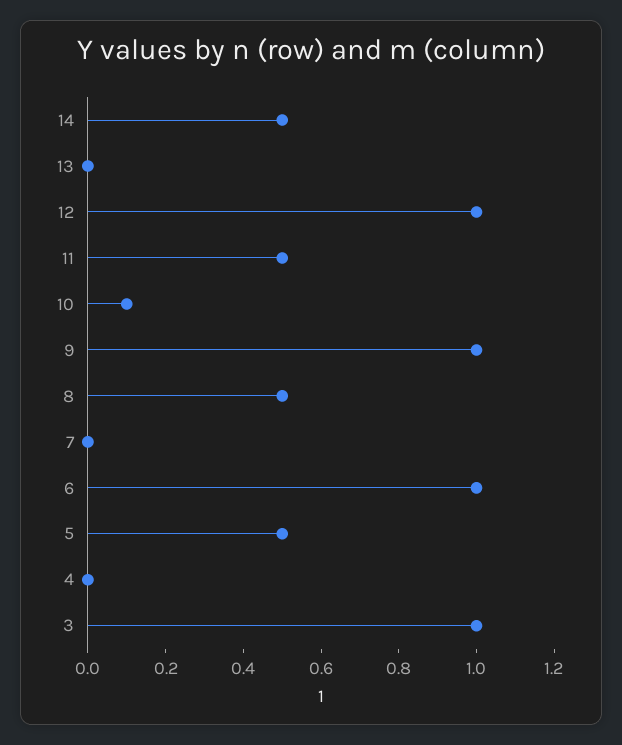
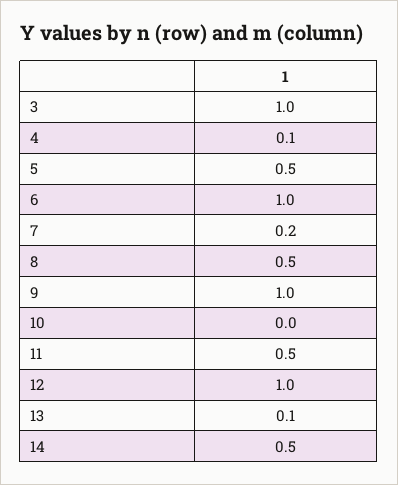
  {
    "14": 0.5,
-   "13": 0,
+   "13": 0.1,
    "12": 1,
    "11": 0.5,
-   "10": 0.1,
+   "10": 0,
    "9": 1,
    "8": 0.5,
-   "7": 0,
+   "7": 0.2,
    "6": 1,
    "5": 0.5,
-   "4": 0,
+   "4": 0.1,
    "3": 1
  }

